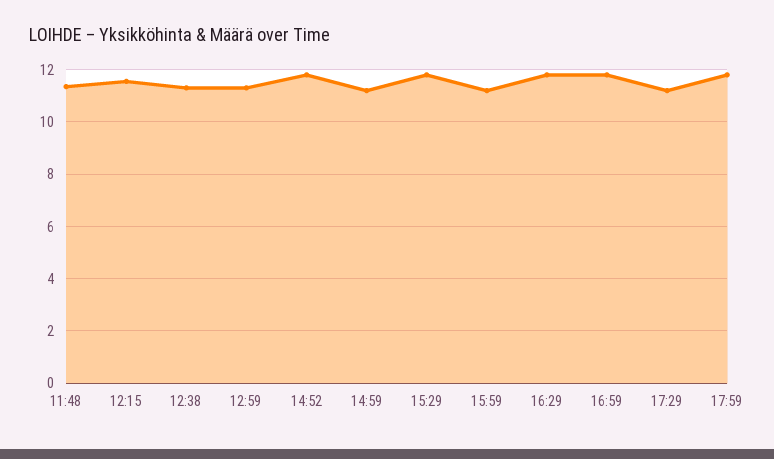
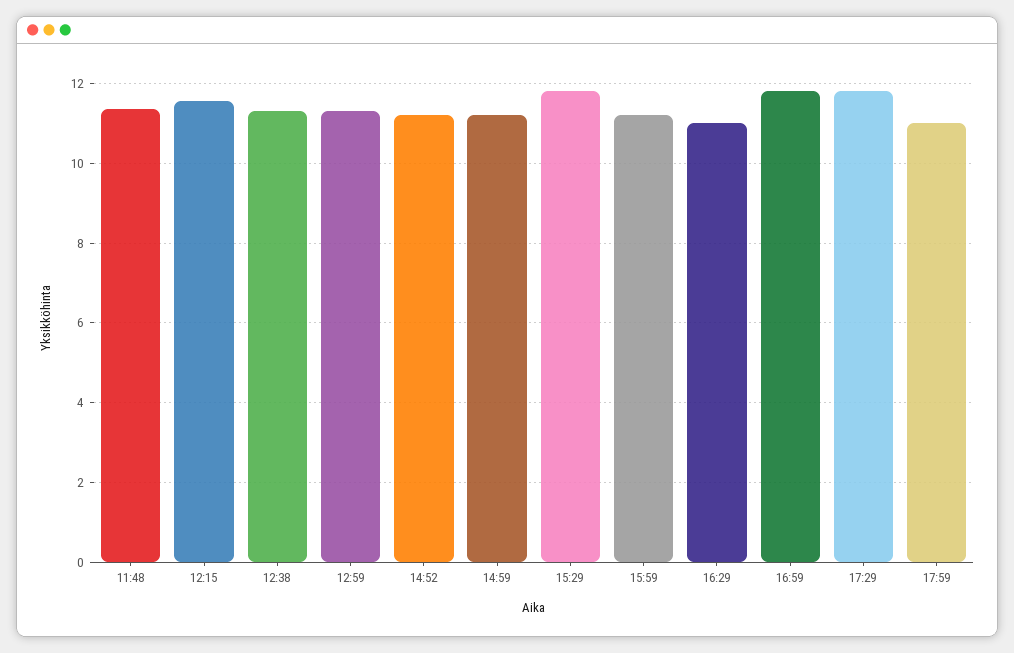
  {
    "11:48": 11.4,
    "12:15": 11.6,
    "12:38": 11.4,
    "12:59": 11.4,
-   "14:52": 11.75,
+   "14:52": 11.2,
    "14:59": 11.2,
    "15:29": 11.8,
    "15:59": 11.2,
-   "16:29": 11.75,
+   "16:29": 11,
    "16:59": 11.8,
-   "17:29": 11.25,
+   "17:29": 11.8,
-   "17:59": 11.75
+   "17:59": 11
  }

